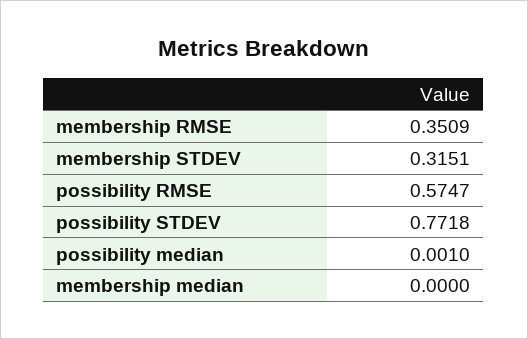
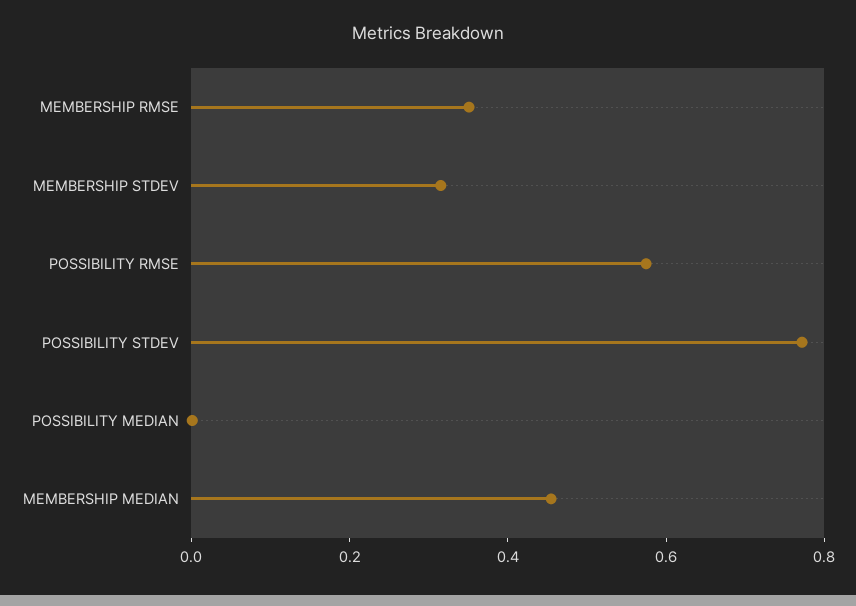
  {
    "membership RMSE": 0.3509,
    "membership STDEV": 0.3151,
    "possibility RMSE": 0.5747,
    "possibility STDEV": 0.7718,
    "possibility median": 0.001,
-   "membership median": 0
+   "membership median": 0.45
  }

